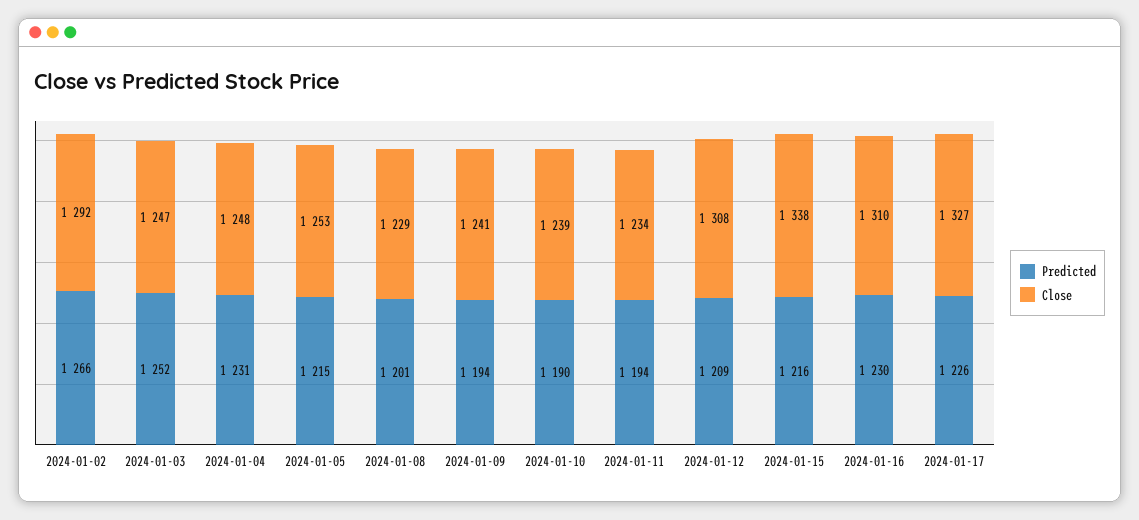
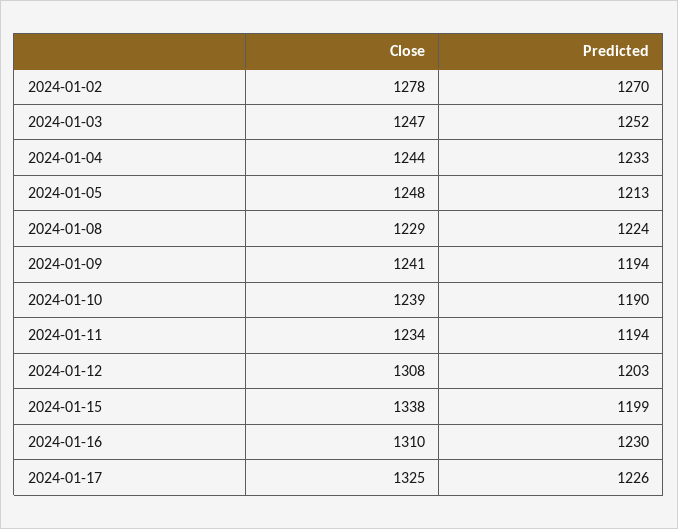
  {
    "Predicted": {
-     "2024-01-02": 1266,
+     "2024-01-02": 1270,
      "2024-01-03": 1252,
-     "2024-01-04": 1231,
+     "2024-01-04": 1233,
-     "2024-01-05": 1215,
+     "2024-01-05": 1213,
-     "2024-01-08": 1201,
+     "2024-01-08": 1224,
      "2024-01-09": 1194,
      "2024-01-10": 1190,
      "2024-01-11": 1194,
-     "2024-01-12": 1209,
+     "2024-01-12": 1203,
-     "2024-01-15": 1216,
+     "2024-01-15": 1199,
      "2024-01-16": 1230,
      "2024-01-17": 1226
    },
    "Close": {
-     "2024-01-02": 1292,
+     "2024-01-02": 1278,
      "2024-01-03": 1247,
-     "2024-01-04": 1248,
+     "2024-01-04": 1244,
-     "2024-01-05": 1253,
+     "2024-01-05": 1248,
      "2024-01-08": 1229,
      "2024-01-09": 1241,
      "2024-01-10": 1239,
      "2024-01-11": 1234,
      "2024-01-12": 1308,
      "2024-01-15": 1338,
      "2024-01-16": 1310,
-     "2024-01-17": 1327
+     "2024-01-17": 1325
    }
  }

